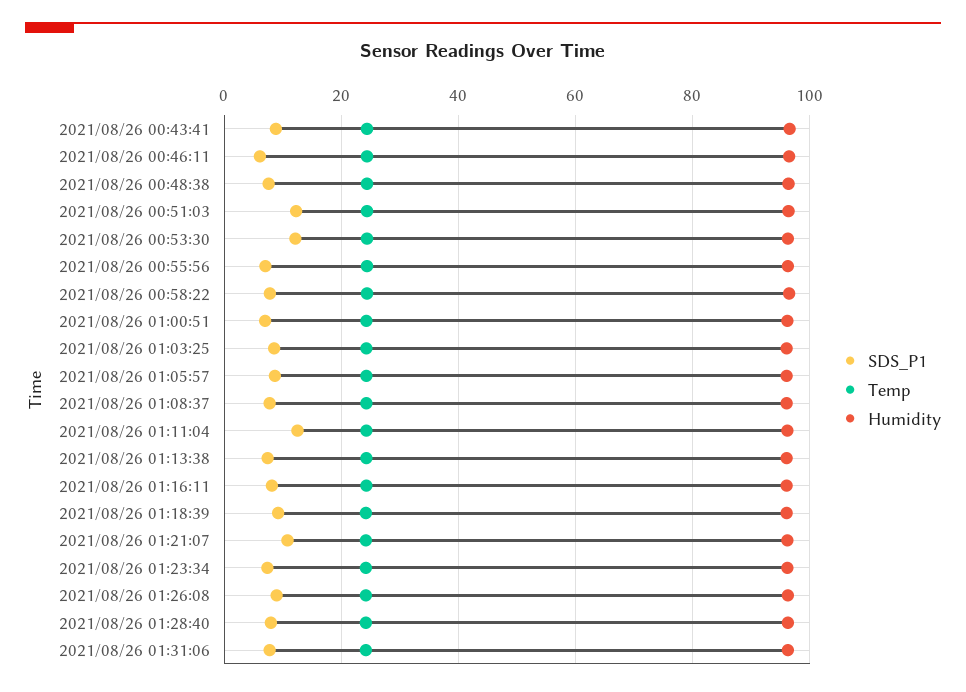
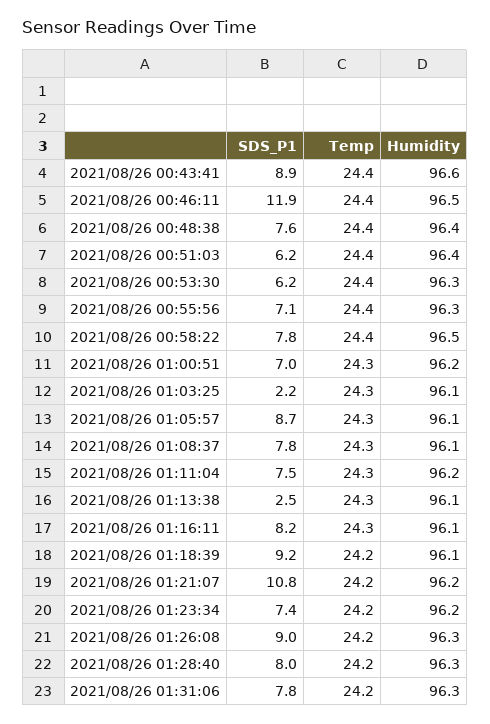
  {
    "SDS_P1": {
      "2021/08/26 00:43:41": 8.9,
-     "2021/08/26 00:46:11": 6,
+     "2021/08/26 00:46:11": 11.9,
      "2021/08/26 00:48:38": 7.6,
-     "2021/08/26 00:51:03": 12,
+     "2021/08/26 00:51:03": 6.2,
-     "2021/08/26 00:53:30": 12,
+     "2021/08/26 00:53:30": 6.2,
      "2021/08/26 00:55:56": 7.1,
      "2021/08/26 00:58:22": 7.8,
      "2021/08/26 01:00:51": 7,
-     "2021/08/26 01:03:25": 8,
+     "2021/08/26 01:03:25": 2.2,
      "2021/08/26 01:05:57": 8.7,
      "2021/08/26 01:08:37": 7.8,
-     "2021/08/26 01:11:04": 12,
+     "2021/08/26 01:11:04": 7.5,
-     "2021/08/26 01:13:38": 8,
+     "2021/08/26 01:13:38": 2.5,
      "2021/08/26 01:16:11": 8.2,
      "2021/08/26 01:18:39": 9.2,
      "2021/08/26 01:21:07": 10.8,
      "2021/08/26 01:23:34": 7.4,
      "2021/08/26 01:26:08": 9,
      "2021/08/26 01:28:40": 8,
      "2021/08/26 01:31:06": 7.8
    },
    "Temp": {
      "2021/08/26 00:43:41": 24.4,
      "2021/08/26 00:46:11": 24.4,
      "2021/08/26 00:48:38": 24.4,
      "2021/08/26 00:51:03": 24.4,
      "2021/08/26 00:53:30": 24.4,
      "2021/08/26 00:55:56": 24.4,
      "2021/08/26 00:58:22": 24.4,
      "2021/08/26 01:00:51": 24.3,
      "2021/08/26 01:03:25": 24.3,
      "2021/08/26 01:05:57": 24.3,
      "2021/08/26 01:08:37": 24.3,
      "2021/08/26 01:11:04": 24.3,
      "2021/08/26 01:13:38": 24.3,
      "2021/08/26 01:16:11": 24.3,
      "2021/08/26 01:18:39": 24.2,
      "2021/08/26 01:21:07": 24.2,
      "2021/08/26 01:23:34": 24.2,
      "2021/08/26 01:26:08": 24.2,
      "2021/08/26 01:28:40": 24.2,
      "2021/08/26 01:31:06": 24.2
    },
    "Humidity": {
      "2021/08/26 00:43:41": 96.6,
      "2021/08/26 00:46:11": 96.5,
      "2021/08/26 00:48:38": 96.4,
      "2021/08/26 00:51:03": 96.4,
      "2021/08/26 00:53:30": 96.3,
      "2021/08/26 00:55:56": 96.3,
      "2021/08/26 00:58:22": 96.5,
      "2021/08/26 01:00:51": 96.2,
      "2021/08/26 01:03:25": 96.1,
      "2021/08/26 01:05:57": 96.1,
      "2021/08/26 01:08:37": 96.1,
      "2021/08/26 01:11:04": 96.2,
      "2021/08/26 01:13:38": 96.1,
      "2021/08/26 01:16:11": 96.1,
      "2021/08/26 01:18:39": 96.1,
      "2021/08/26 01:21:07": 96.2,
      "2021/08/26 01:23:34": 96.2,
      "2021/08/26 01:26:08": 96.3,
      "2021/08/26 01:28:40": 96.3,
      "2021/08/26 01:31:06": 96.3
    }
  }

